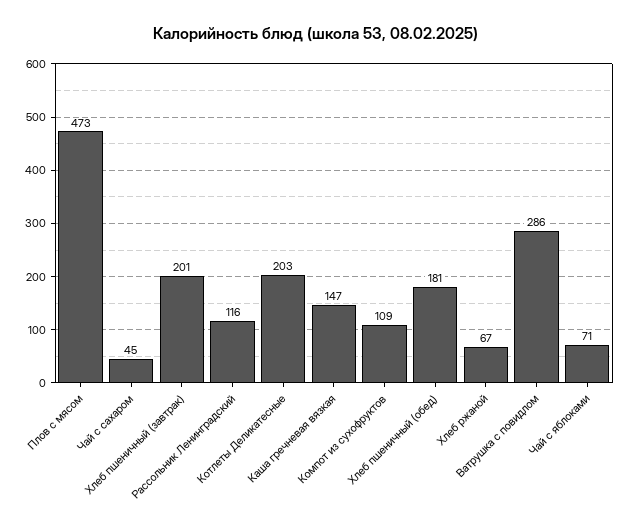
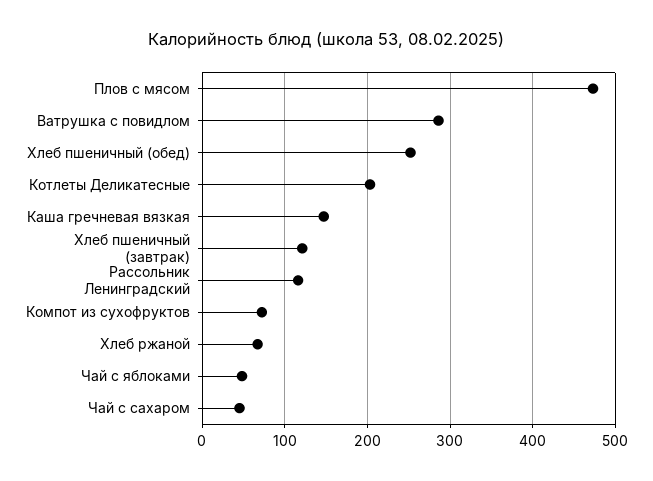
  {
    "Плов с мясом": 473,
    "Чай с сахаром": 45,
-   "Хлеб пшеничный (завтрак)": 201,
+   "Хлеб пшеничный (завтрак)": 120,
    "Рассольник Ленинградский": 116,
    "Котлеты Деликатесные": 203,
    "Каша гречневая вязкая": 147,
-   "Компот из сухофруктов": 109,
+   "Компот из сухофруктов": 70,
-   "Хлеб пшеничный (обед)": 181,
+   "Хлеб пшеничный (обед)": 250,
    "Хлеб ржаной": 67,
    "Ватрушка с повидлом": 286,
-   "Чай с яблоками": 71
+   "Чай с яблоками": 50
  }

